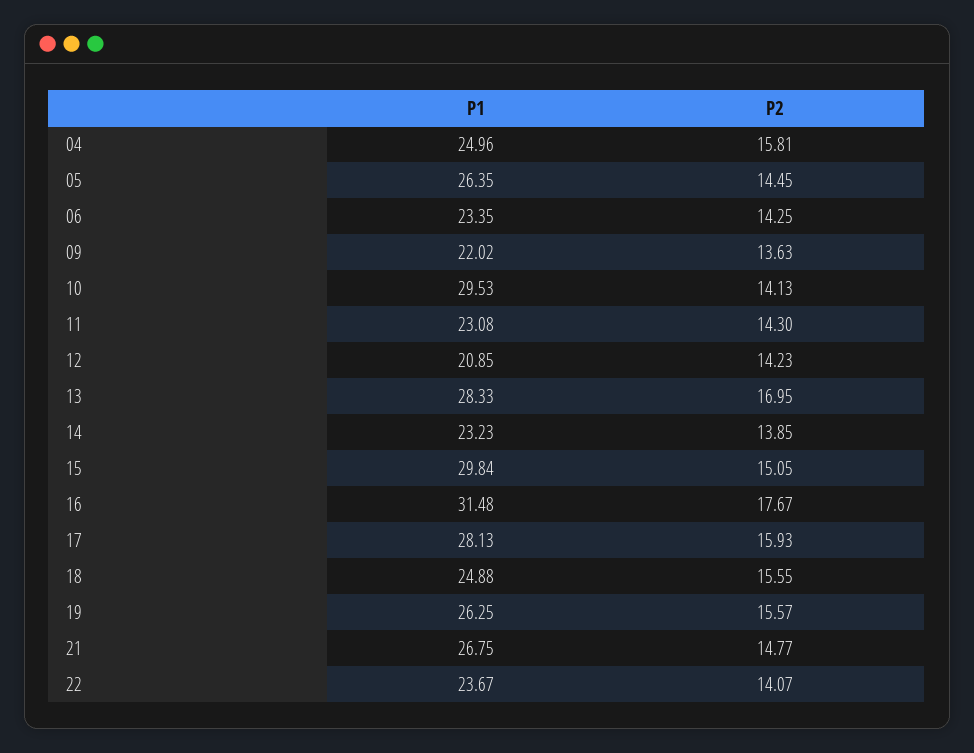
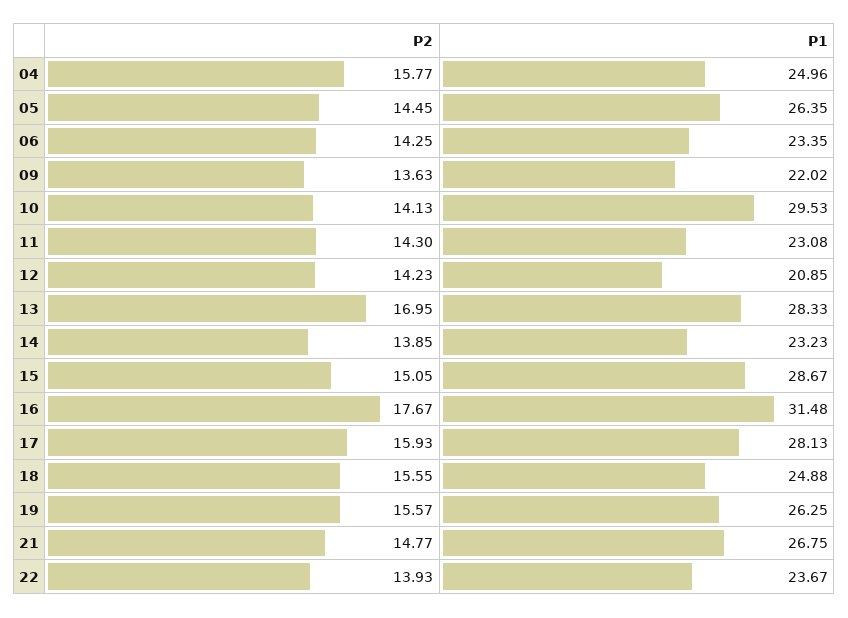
  {
    "P1": {
      "04": 24.96,
      "05": 26.35,
      "06": 23.35,
      "09": 22.02,
      "10": 29.53,
      "11": 23.08,
      "12": 20.85,
      "13": 28.33,
      "14": 23.23,
-     "15": 29.84,
+     "15": 28.67,
      "16": 31.48,
      "17": 28.13,
      "18": 24.88,
      "19": 26.25,
      "21": 26.75,
      "22": 23.67
    },
    "P2": {
-     "04": 15.81,
+     "04": 15.77,
      "05": 14.45,
      "06": 14.25,
      "09": 13.63,
      "10": 14.13,
      "11": 14.3,
      "12": 14.23,
      "13": 16.95,
      "14": 13.85,
      "15": 15.05,
      "16": 17.67,
      "17": 15.93,
      "18": 15.55,
      "19": 15.57,
      "21": 14.77,
-     "22": 14.07
+     "22": 13.93
    }
  }

